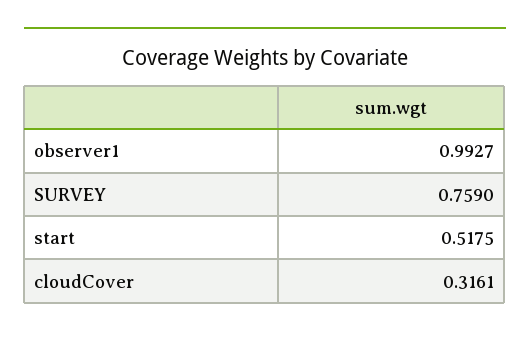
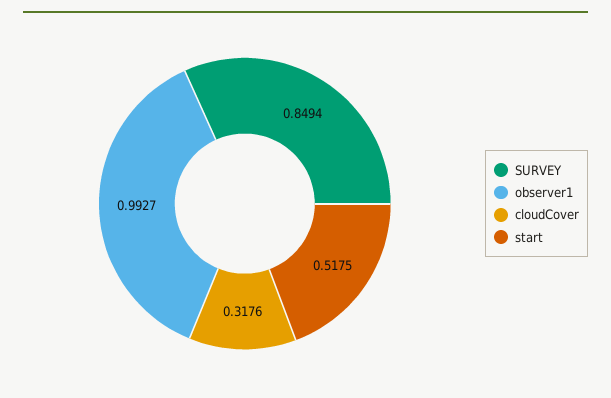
  {
    "observer1": 0.9927,
-   "SURVEY": 0.759,
+   "SURVEY": 0.8494,
    "start": 0.5175,
-   "cloudCover": 0.3161
+   "cloudCover": 0.3176
  }

